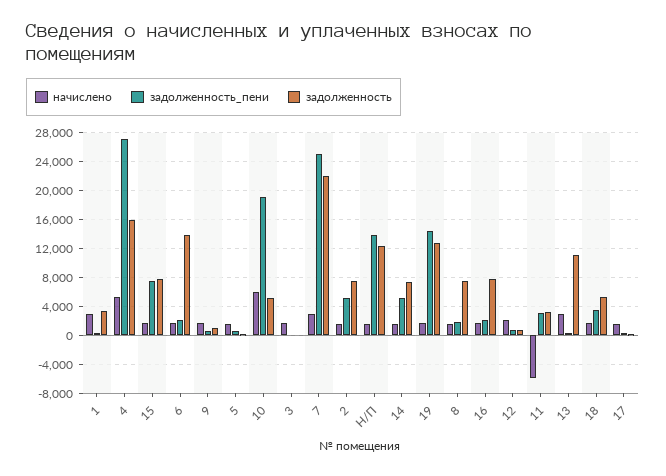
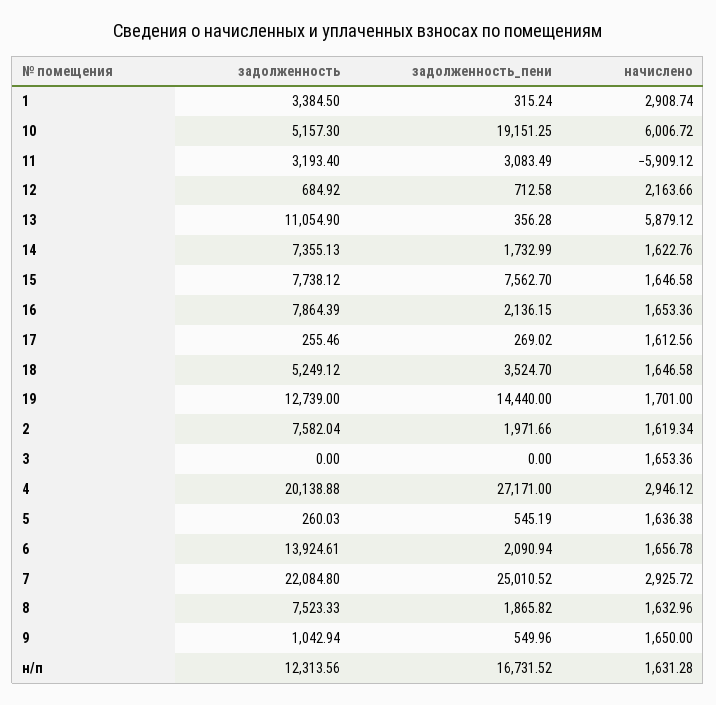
  {
    "начислено": {
      "1": 2908.74,
-     "4": 5000,
+     "4": 2946.12,
      "15": 1646.58,
      "6": 1656.78,
      "9": 1650,
      "5": 1636.38,
      "10": 6006.72,
      "3": 1653.36,
      "7": 2925.72,
      "2": 1619.34,
      "Н/П": 1631.28,
      "14": 1622.76,
      "19": 1701,
      "8": 1632.96,
      "16": 1653.36,
      "12": 2163.66,
      "11": -5909.12,
-     "13": 3000,
+     "13": 5879.12,
      "18": 1646.58,
      "17": 1612.56
    },
    "задолженность_пени": {
      "1": 315.24,
      "4": 27171,
      "15": 7562.7,
      "6": 2090.94,
      "9": 549.96,
      "5": 545.19,
      "10": 19151.25,
      "3": 0,
      "7": 25010.52,
-     "2": 5000,
+     "2": 1971.66,
-     "Н/П": 14000,
+     "Н/П": 16731.52,
-     "14": 5000,
+     "14": 1732.99,
      "19": 14440,
      "8": 1865.82,
      "16": 2136.15,
      "12": 712.58,
      "11": 3083.49,
      "13": 356.28,
      "18": 3524.7,
      "17": 269.02
    },
    "задолженность": {
      "1": 3384.5,
-     "4": 16000,
+     "4": 20138.88,
      "15": 7738.12,
      "6": 13924.61,
      "9": 1042.94,
      "5": 260.03,
      "10": 5157.3,
      "3": 0,
      "7": 22084.8,
      "2": 7582.04,
      "Н/П": 12313.56,
      "14": 7355.13,
      "19": 12739,
      "8": 7523.33,
      "16": 7864.39,
      "12": 684.92,
      "11": 3193.4,
      "13": 11054.9,
      "18": 5249.12,
      "17": 255.46
    }
  }

